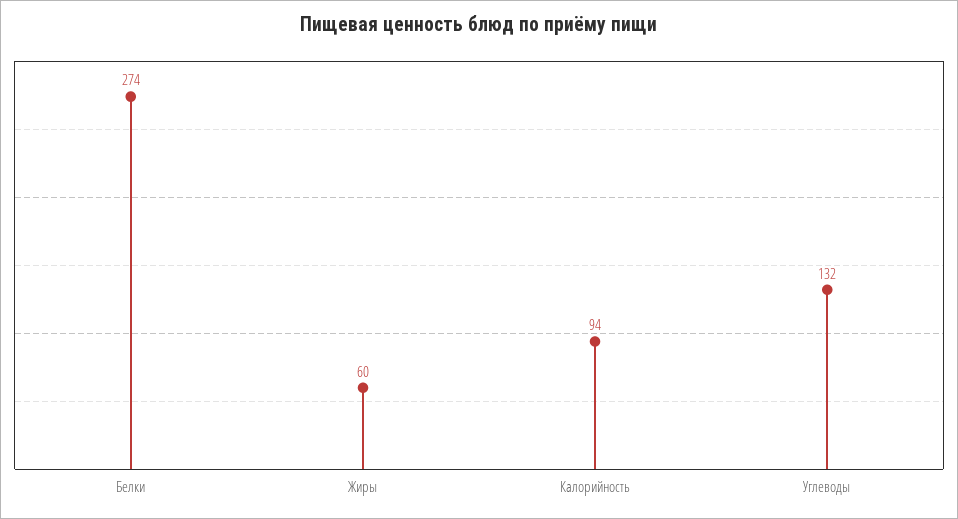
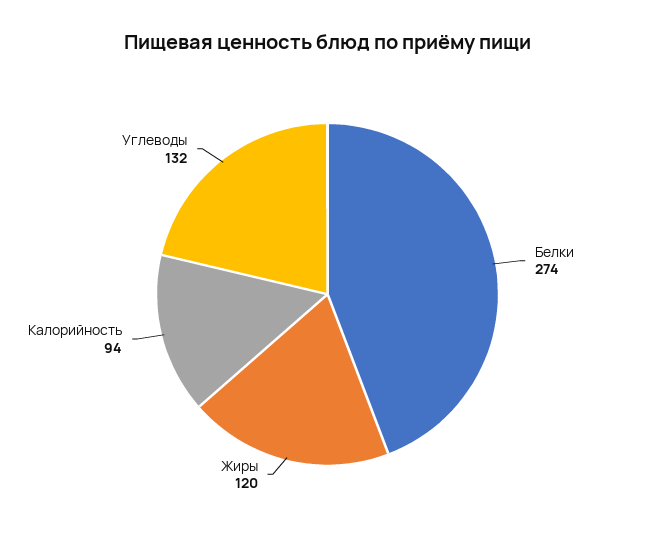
  {
    "Белки": 274,
-   "Жиры": 60,
+   "Жиры": 120,
    "Калорийность": 94,
    "Углеводы": 132
  }

